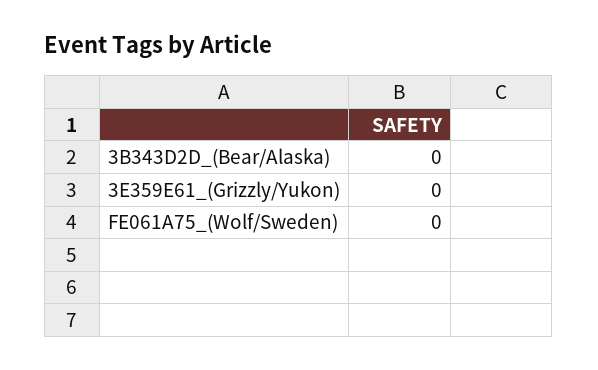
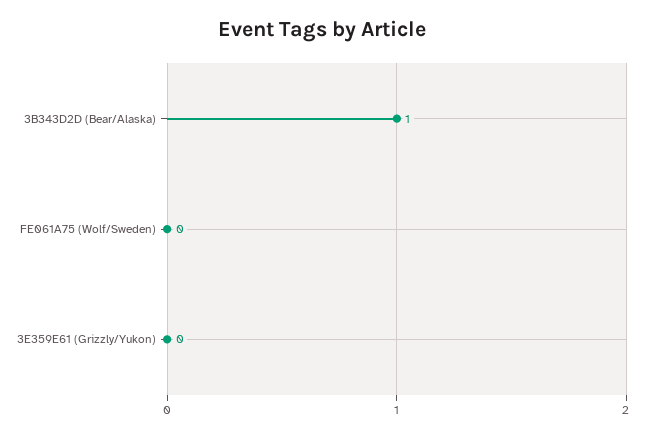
  {
-   "3B343D2D_(Bear/Alaska)": 0,
+   "3B343D2D_(Bear/Alaska)": 1,
    "3E359E61_(Grizzly/Yukon)": 0,
    "FE061A75_(Wolf/Sweden)": 0
  }

